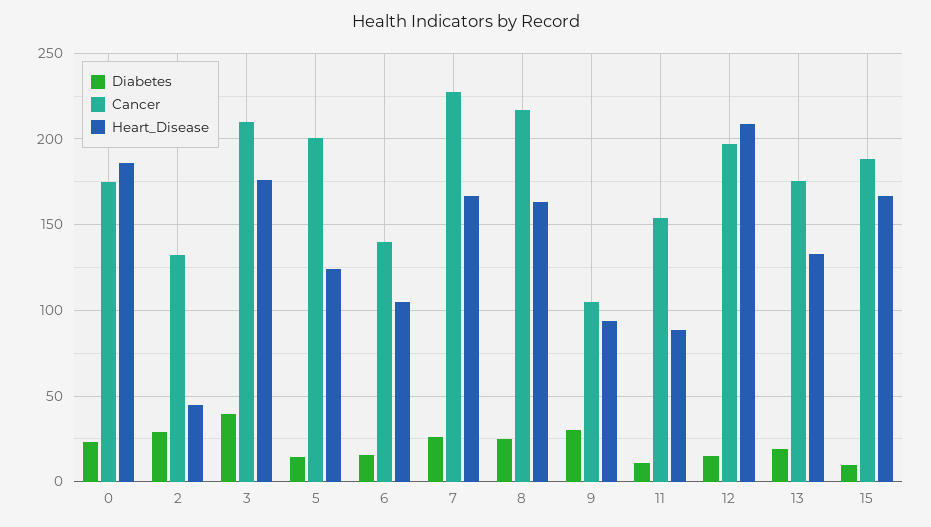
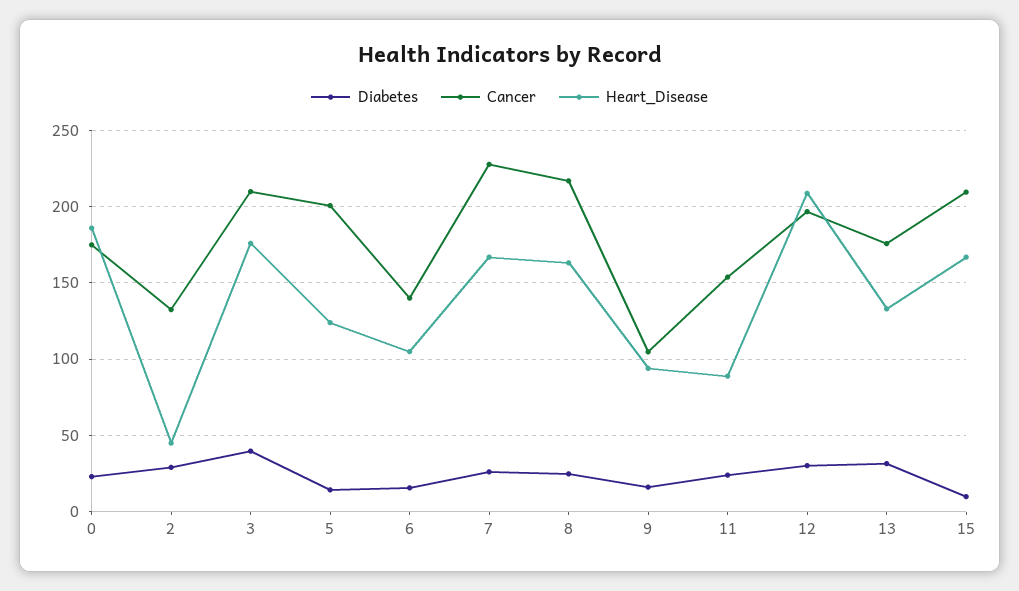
  {
    "Diabetes": {
      "0": 25,
      "2": 30,
      "3": 40,
      "5": 15,
      "6": 15,
      "7": 25,
      "8": 25,
-     "9": 30,
+     "9": 15,
-     "11": 10,
+     "11": 25,
-     "12": 15,
+     "12": 30,
-     "13": 20,
+     "13": 30,
      "15": 10
    },
    "Cancer": {
      "0": 175,
      "2": 130,
      "3": 210,
      "5": 200,
      "6": 140,
      "7": 230,
      "8": 215,
      "9": 105,
      "11": 155,
      "12": 195,
      "13": 175,
-     "15": 190
+     "15": 210
    },
    "Heart_Disease": {
      "0": 185,
      "2": 45,
      "3": 175,
      "5": 125,
      "6": 105,
      "7": 165,
      "8": 165,
      "9": 95,
      "11": 90,
      "12": 210,
      "13": 135,
      "15": 165
    }
  }

